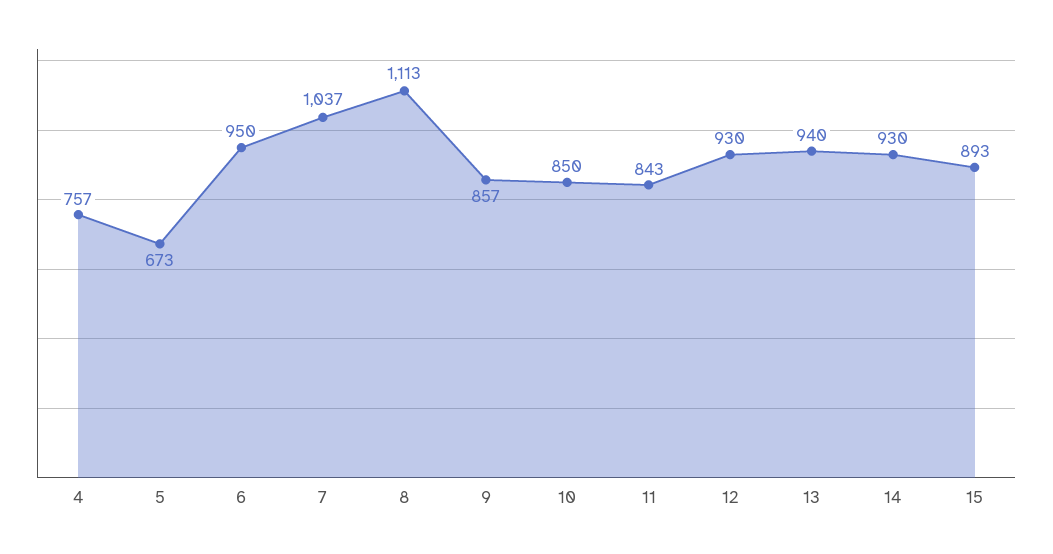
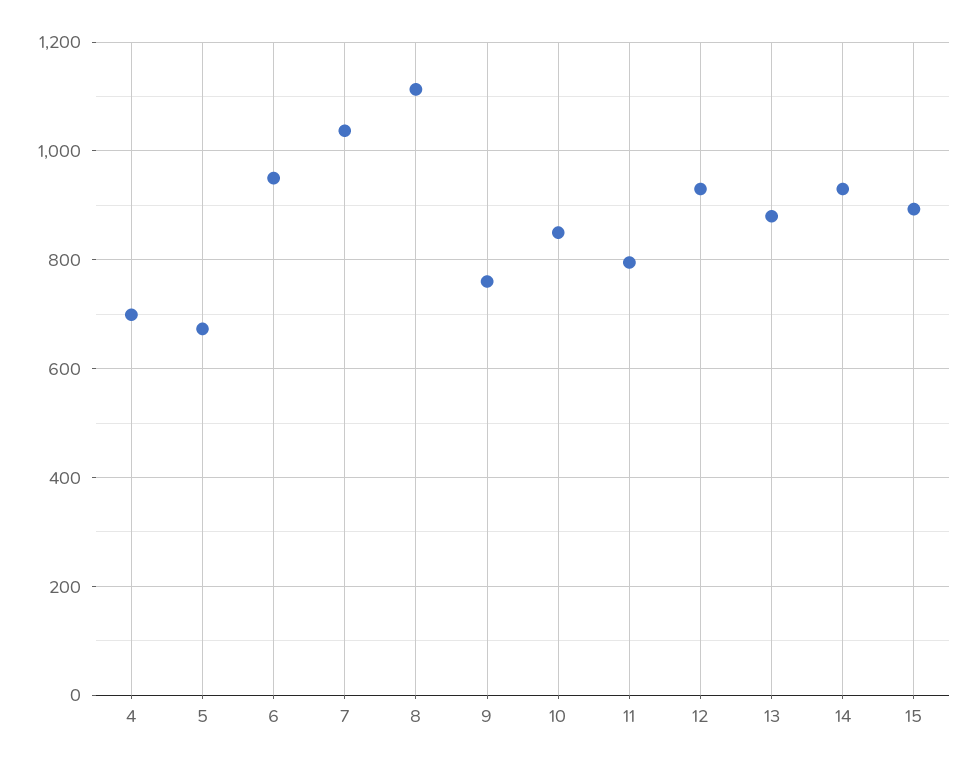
  {
-   "4": 757,
+   "4": 700,
    "5": 673,
    "6": 950,
    "7": 1037,
    "8": 1113,
-   "9": 857,
+   "9": 760,
    "10": 850,
-   "11": 843,
+   "11": 800,
    "12": 930,
-   "13": 940,
+   "13": 880,
    "14": 930,
    "15": 893
  }

